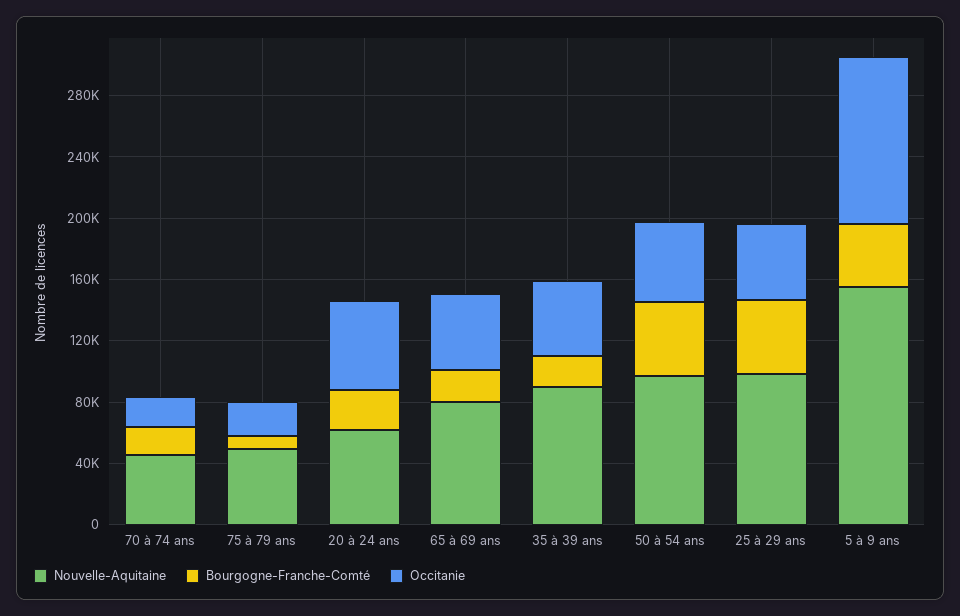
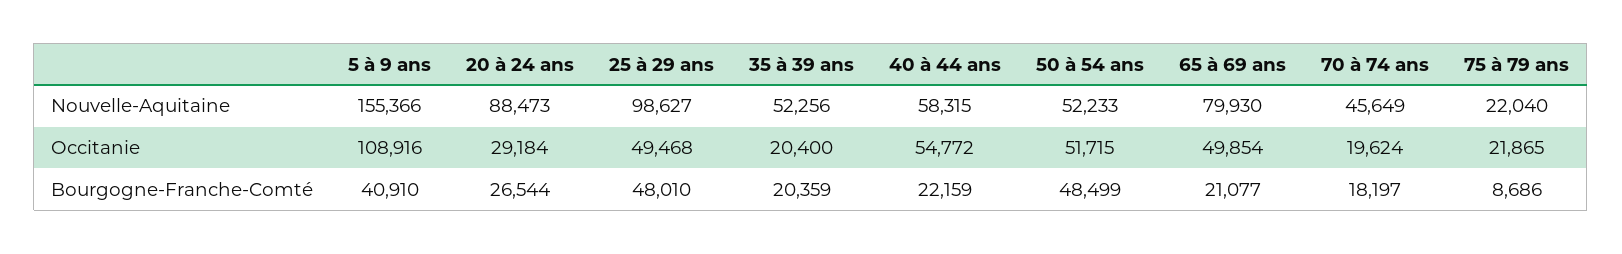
  {
    "Nouvelle-Aquitaine": {
      "70 à 74 ans": 45649,
-     "75 à 79 ans": 50000,
+     "75 à 79 ans": 22040,
-     "20 à 24 ans": 60000,
+     "20 à 24 ans": 88473,
      "65 à 69 ans": 79930,
-     "35 à 39 ans": 90000,
+     "35 à 39 ans": 52256,
-     "50 à 54 ans": 100000,
+     "50 à 54 ans": 52233,
      "25 à 29 ans": 98627,
-     "5 à 9 ans": 155366
+     "5 à 9 ans": 155366,
+     "40 à 44 ans": 58315
    },
    "Bourgogne-Franche-Comté": {
      "70 à 74 ans": 18197,
      "75 à 79 ans": 8686,
      "20 à 24 ans": 26544,
      "65 à 69 ans": 21077,
      "35 à 39 ans": 20359,
      "50 à 54 ans": 48499,
      "25 à 29 ans": 48010,
-     "5 à 9 ans": 40910
+     "5 à 9 ans": 40910,
+     "40 à 44 ans": 22159
    },
    "Occitanie": {
      "70 à 74 ans": 19624,
      "75 à 79 ans": 21865,
-     "20 à 24 ans": 60000,
+     "20 à 24 ans": 29184,
      "65 à 69 ans": 49854,
-     "35 à 39 ans": 50000,
+     "35 à 39 ans": 20400,
      "50 à 54 ans": 51715,
      "25 à 29 ans": 49468,
-     "5 à 9 ans": 108916
+     "5 à 9 ans": 108916,
+     "40 à 44 ans": 54772
    }
  }

